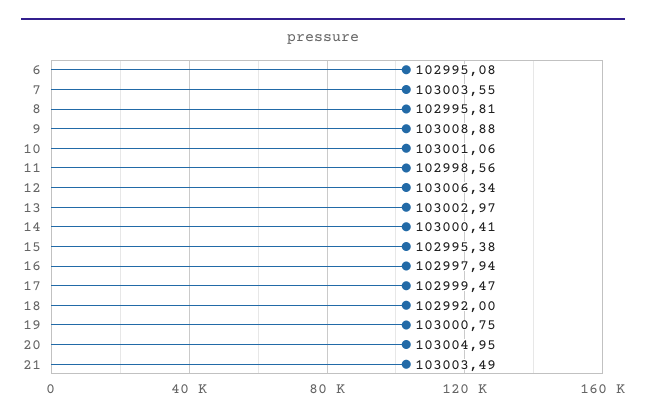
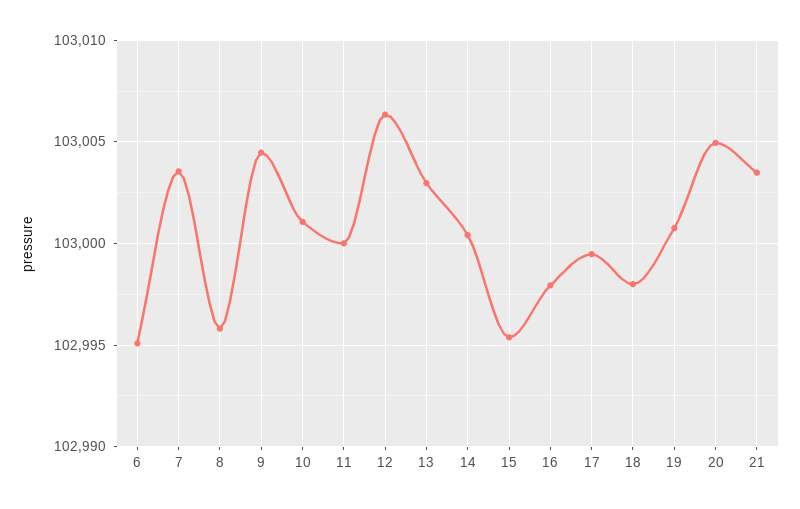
  {
    "6": 102995.08,
    "7": 103003.55,
    "8": 102995.81,
-   "9": 103008.88,
+   "9": 103004.5,
    "10": 103001.06,
-   "11": 102998.56,
+   "11": 103000,
    "12": 103006.34,
    "13": 103002.97,
    "14": 103000.41,
    "15": 102995.38,
    "16": 102997.94,
    "17": 102999.47,
-   "18": 102992,
+   "18": 102998,
    "19": 103000.75,
    "20": 103004.95,
    "21": 103003.49
  }

